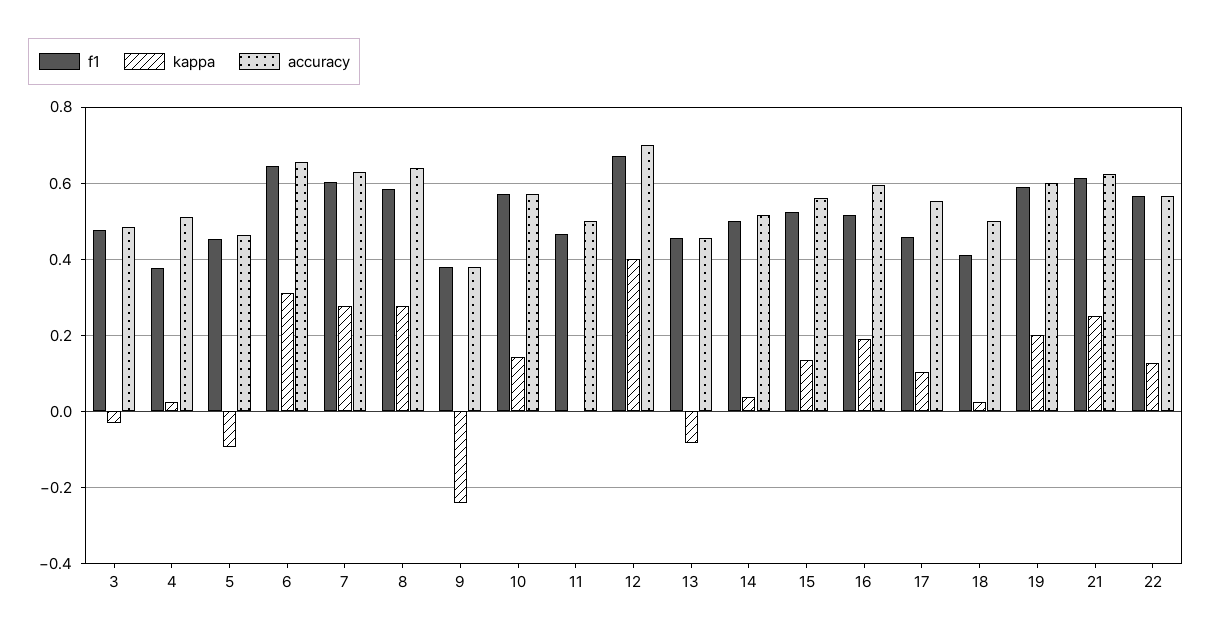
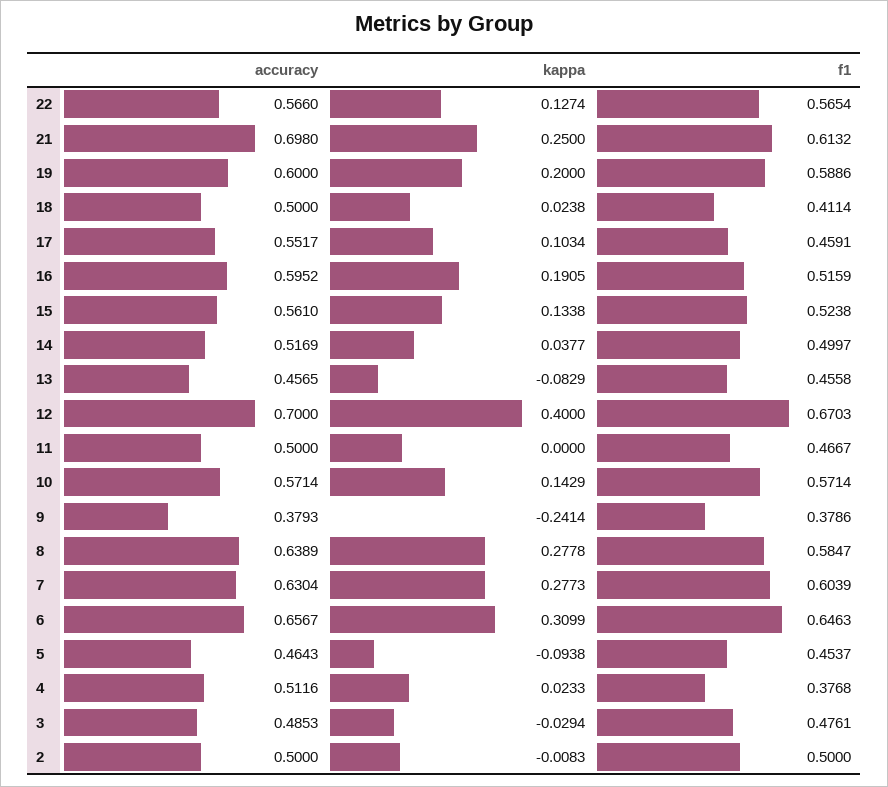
  {
    "f1": {
      "3": 0.4761,
      "4": 0.3768,
      "5": 0.4537,
      "6": 0.6463,
      "7": 0.6039,
      "8": 0.5847,
      "9": 0.3786,
      "10": 0.5714,
      "11": 0.4667,
      "12": 0.6703,
      "13": 0.4558,
      "14": 0.4997,
      "15": 0.5238,
      "16": 0.5159,
      "17": 0.4591,
      "18": 0.4114,
      "19": 0.5886,
      "21": 0.6132,
-     "22": 0.5654
+     "22": 0.5654,
+     "2": 0.5
    },
    "kappa": {
      "3": -0.0294,
      "4": 0.0233,
      "5": -0.0938,
      "6": 0.3099,
      "7": 0.2773,
      "8": 0.2778,
      "9": -0.2414,
      "10": 0.1429,
      "11": 0,
      "12": 0.4,
      "13": -0.0829,
      "14": 0.0377,
      "15": 0.1338,
      "16": 0.1905,
      "17": 0.1034,
      "18": 0.0238,
      "19": 0.2,
      "21": 0.25,
-     "22": 0.1274
+     "22": 0.1274,
+     "2": -0.0083
    },
    "accuracy": {
      "3": 0.4853,
      "4": 0.5116,
      "5": 0.4643,
      "6": 0.6567,
      "7": 0.6304,
      "8": 0.6389,
      "9": 0.3793,
      "10": 0.5714,
      "11": 0.5,
      "12": 0.7,
      "13": 0.4565,
      "14": 0.5169,
      "15": 0.561,
      "16": 0.5952,
      "17": 0.5517,
      "18": 0.5,
      "19": 0.6,
-     "21": 0.62,
+     "21": 0.698,
-     "22": 0.566
+     "22": 0.566,
+     "2": 0.5
    }
  }

